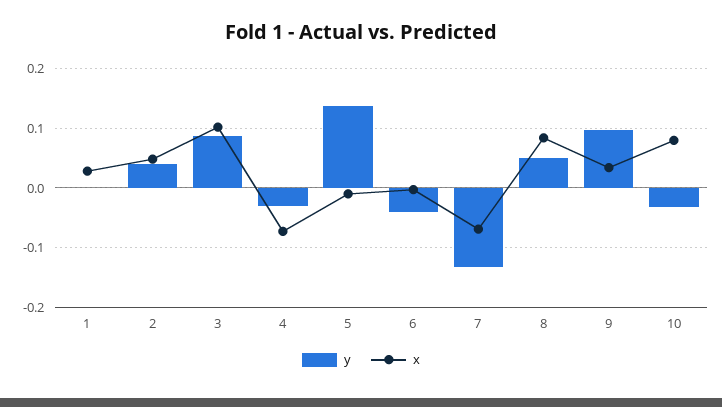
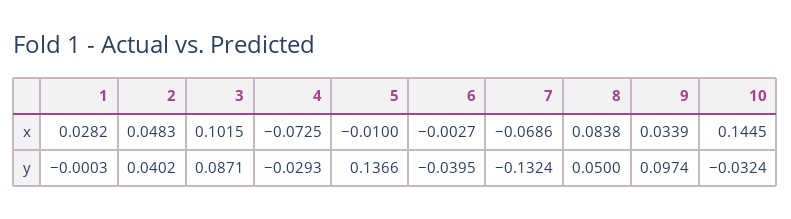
  {
    "y": {
      "1": -0.0003,
      "2": 0.0402,
      "3": 0.0871,
      "4": -0.0293,
      "5": 0.1366,
      "6": -0.0395,
      "7": -0.1324,
      "8": 0.05,
      "9": 0.0974,
      "10": -0.0324
    },
    "x": {
      "1": 0.0282,
      "2": 0.0483,
      "3": 0.1015,
      "4": -0.0725,
      "5": -0.01,
      "6": -0.0027,
      "7": -0.0686,
      "8": 0.0838,
      "9": 0.0339,
-     "10": 0.08
+     "10": 0.1445
    }
  }

